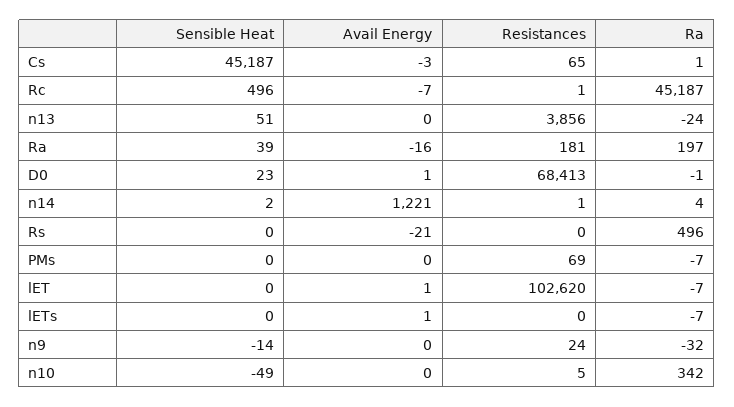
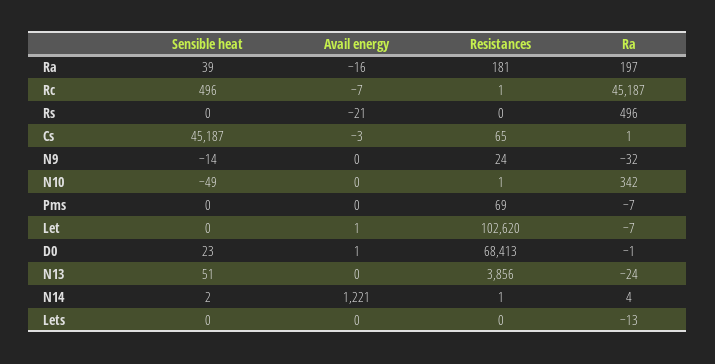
  {
    "Sensible Heat": {
      "Cs": 45187,
      "Rc": 496,
      "n13": 51,
      "Ra": 39,
      "D0": 23,
      "n14": 2,
      "Rs": 0,
      "PMs": 0,
      "lET": 0,
      "lETs": 0,
      "n9": -14,
      "n10": -49
    },
    "Avail Energy": {
      "Cs": -3,
      "Rc": -7,
      "n13": 0,
      "Ra": -16,
      "D0": 1,
      "n14": 1221,
      "Rs": -21,
      "PMs": 0,
      "lET": 1,
-     "lETs": 1,
+     "lETs": 0,
      "n9": 0,
      "n10": 0
    },
    "Resistances": {
      "Cs": 65,
      "Rc": 1,
      "n13": 3856,
      "Ra": 181,
      "D0": 68413,
      "n14": 1,
      "Rs": 0,
      "PMs": 69,
      "lET": 102620,
      "lETs": 0,
      "n9": 24,
-     "n10": 5
+     "n10": 1
    },
    "Ra": {
      "Cs": 1,
      "Rc": 45187,
      "n13": -24,
      "Ra": 197,
      "D0": -1,
      "n14": 4,
      "Rs": 496,
      "PMs": -7,
      "lET": -7,
-     "lETs": -7,
+     "lETs": -13,
      "n9": -32,
      "n10": 342
    }
  }

